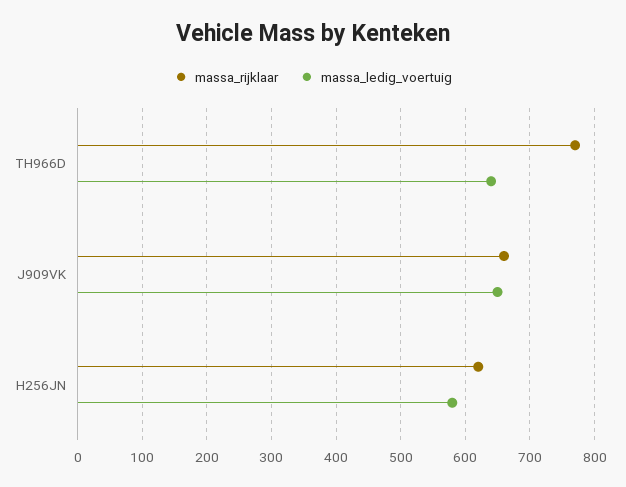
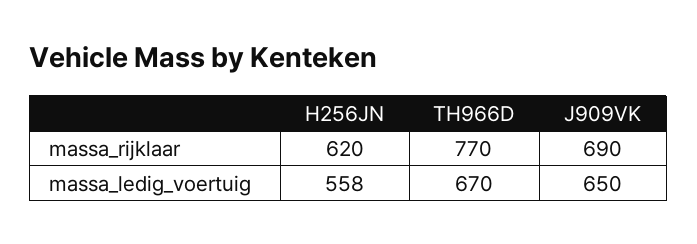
  {
    "massa_rijklaar": {
      "TH966D": 770,
-     "J909VK": 660,
+     "J909VK": 690,
      "H256JN": 620
    },
    "massa_ledig_voertuig": {
-     "TH966D": 640,
+     "TH966D": 670,
      "J909VK": 650,
-     "H256JN": 580
+     "H256JN": 558
    }
  }

